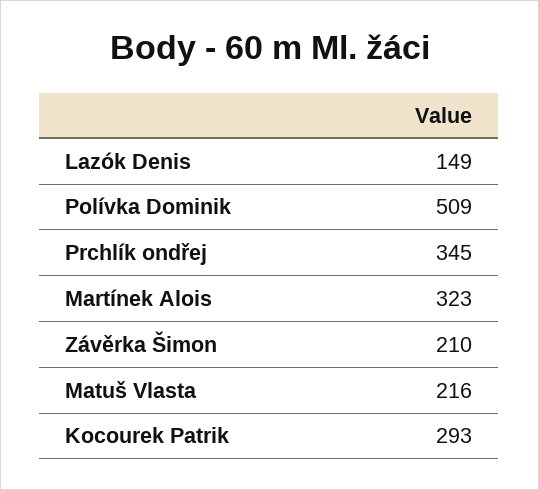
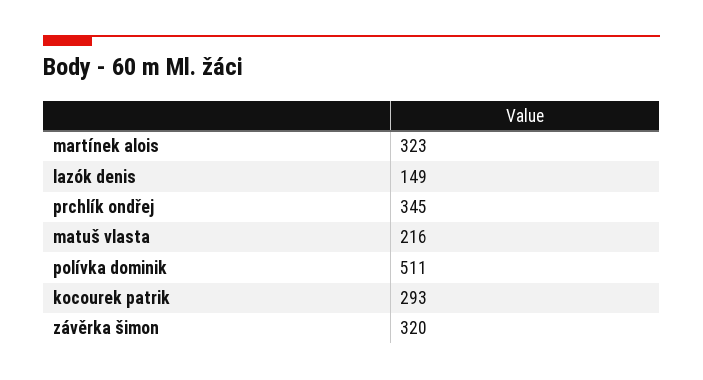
  {
    "Lazók Denis": 149,
-   "Polívka Dominik": 509,
+   "Polívka Dominik": 511,
    "Prchlík ondřej": 345,
    "Martínek Alois": 323,
-   "Závěrka Šimon": 210,
+   "Závěrka Šimon": 320,
    "Matuš Vlasta": 216,
    "Kocourek Patrik": 293
  }

